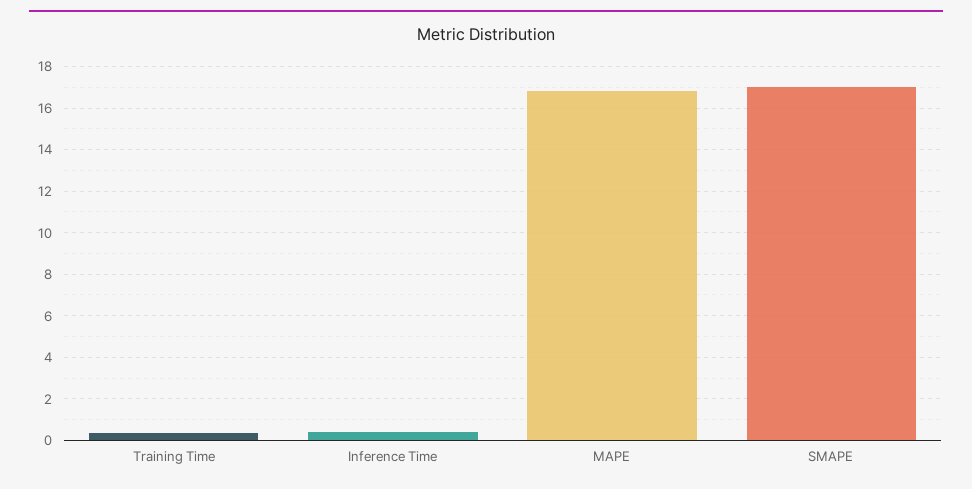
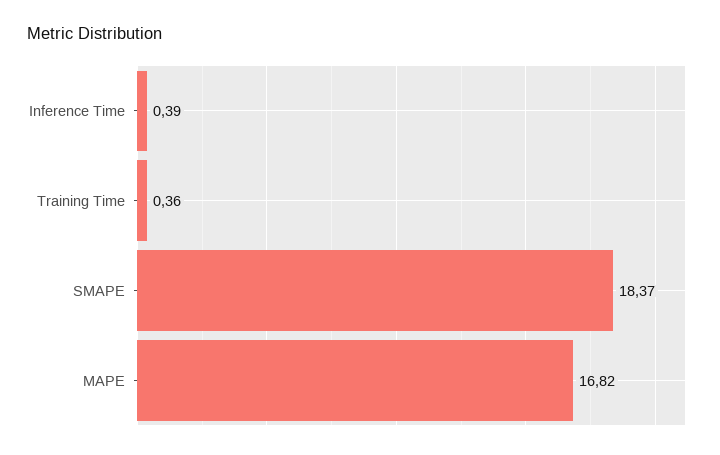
  {
    "Training Time": 0.36,
    "Inference Time": 0.39,
    "MAPE": 16.82,
-   "SMAPE": 17
+   "SMAPE": 18.37
  }

